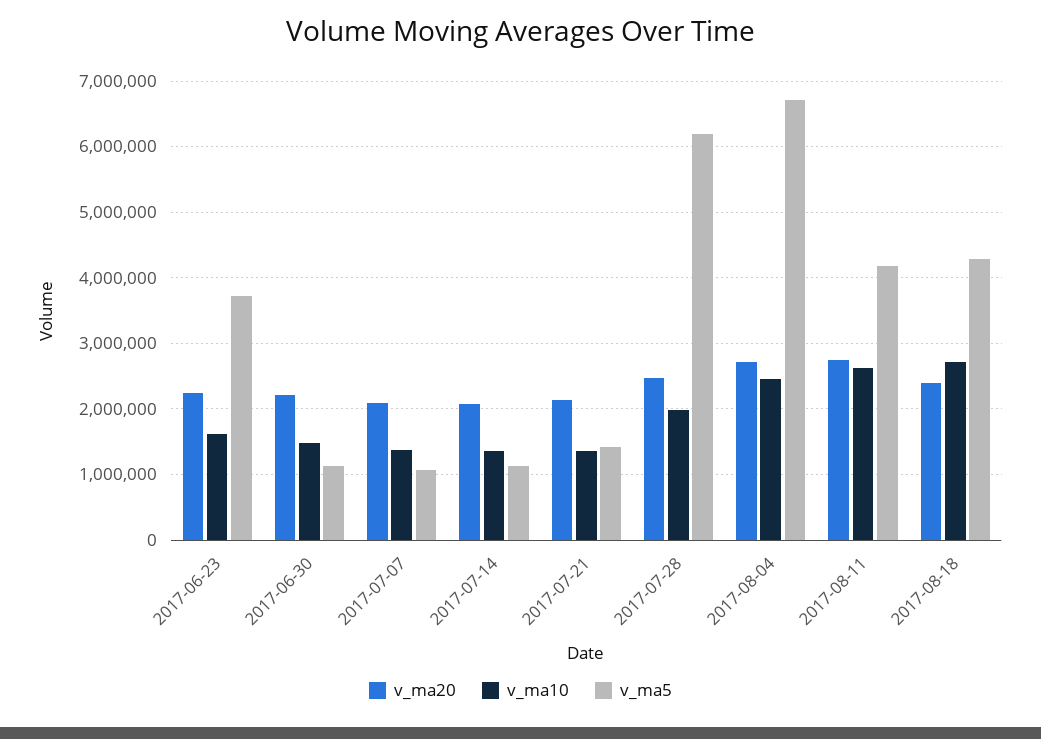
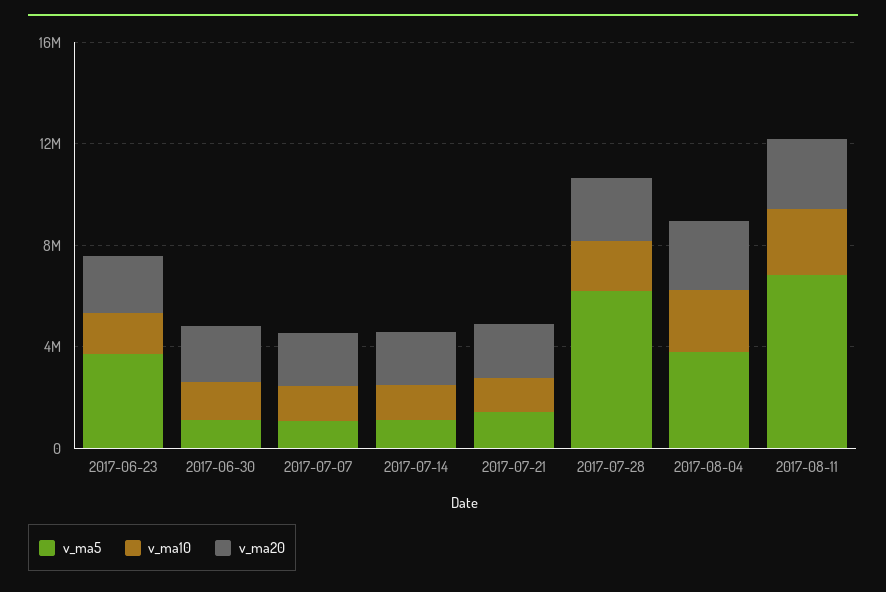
  {
    "v_ma20": {
      "2017-06-23": 2300000,
      "2017-06-30": 2200000,
      "2017-07-07": 2100000,
      "2017-07-14": 2100000,
      "2017-07-21": 2100000,
      "2017-07-28": 2500000,
      "2017-08-04": 2700000,
-     "2017-08-11": 2700000,
+     "2017-08-11": 2700000
-     "2017-08-18": 2400000
    },
    "v_ma10": {
      "2017-06-23": 1600000,
      "2017-06-30": 1500000,
      "2017-07-07": 1400000,
      "2017-07-14": 1400000,
      "2017-07-21": 1400000,
      "2017-07-28": 2000000,
      "2017-08-04": 2500000,
-     "2017-08-11": 2600000,
+     "2017-08-11": 2600000
-     "2017-08-18": 2700000
    },
    "v_ma5": {
      "2017-06-23": 3700000,
      "2017-06-30": 1100000,
      "2017-07-07": 1100000,
      "2017-07-14": 1100000,
      "2017-07-21": 1400000,
      "2017-07-28": 6200000,
-     "2017-08-04": 6700000,
+     "2017-08-04": 4000000,
-     "2017-08-11": 4200000,
+     "2017-08-11": 7000000
-     "2017-08-18": 4300000
    }
  }

